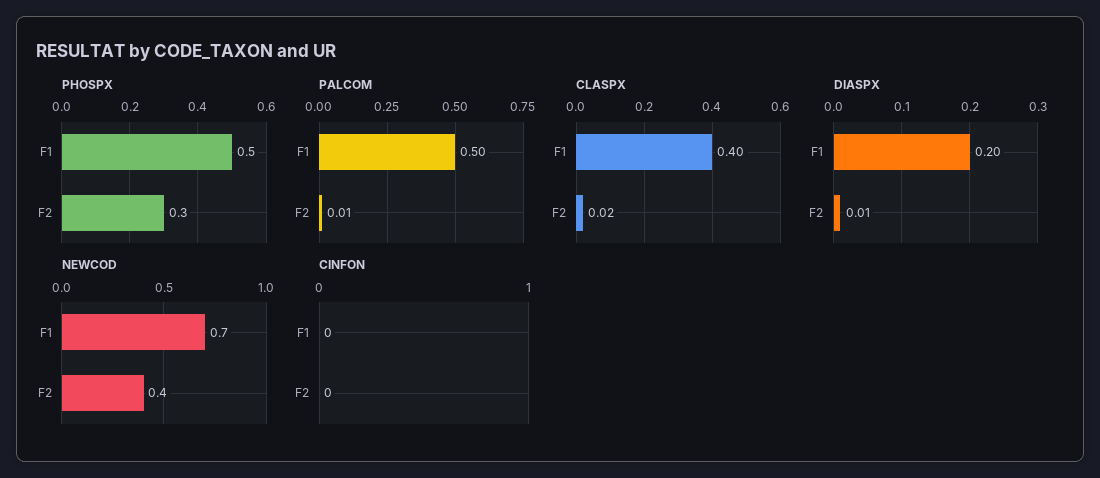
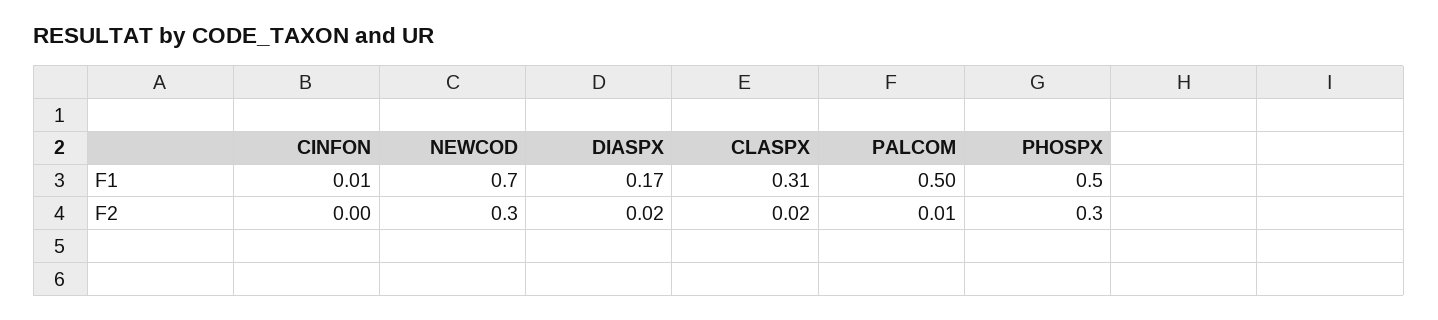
  {
    "PHOSPX": {
      "F1": 0.5,
      "F2": 0.3
    },
    "PALCOM": {
      "F1": 0.5,
      "F2": 0.01
    },
    "CLASPX": {
-     "F1": 0.4,
+     "F1": 0.31,
      "F2": 0.02
    },
    "DIASPX": {
-     "F1": 0.2,
+     "F1": 0.17,
-     "F2": 0.01
+     "F2": 0.02
    },
    "NEWCOD": {
      "F1": 0.7,
-     "F2": 0.4
+     "F2": 0.3
    },
    "CINFON": {
-     "F1": 0,
+     "F1": 0.01,
      "F2": 0
    }
  }

